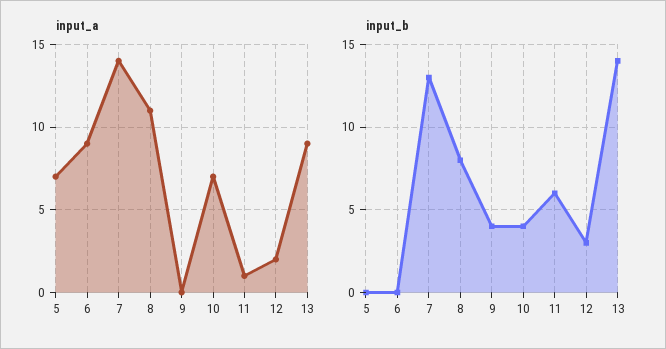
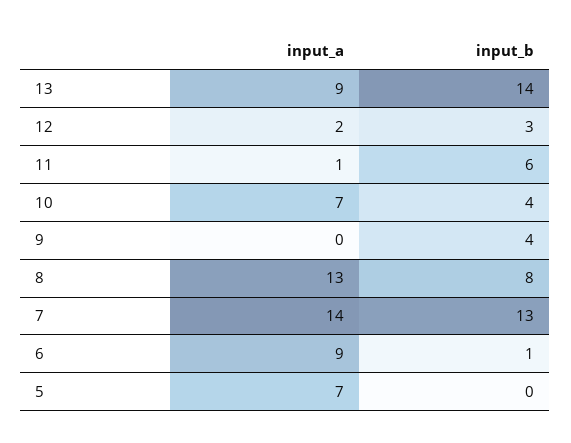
  {
    "input_a": {
      "5": 7,
      "6": 9,
      "7": 14,
-     "8": 11,
+     "8": 13,
      "9": 0,
      "10": 7,
      "11": 1,
      "12": 2,
      "13": 9
    },
    "input_b": {
      "5": 0,
-     "6": 0,
+     "6": 1,
      "7": 13,
      "8": 8,
      "9": 4,
      "10": 4,
      "11": 6,
      "12": 3,
      "13": 14
    }
  }

